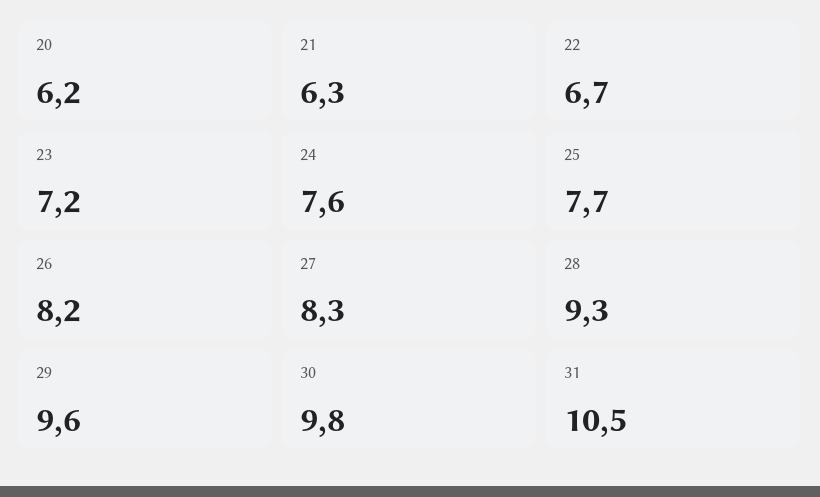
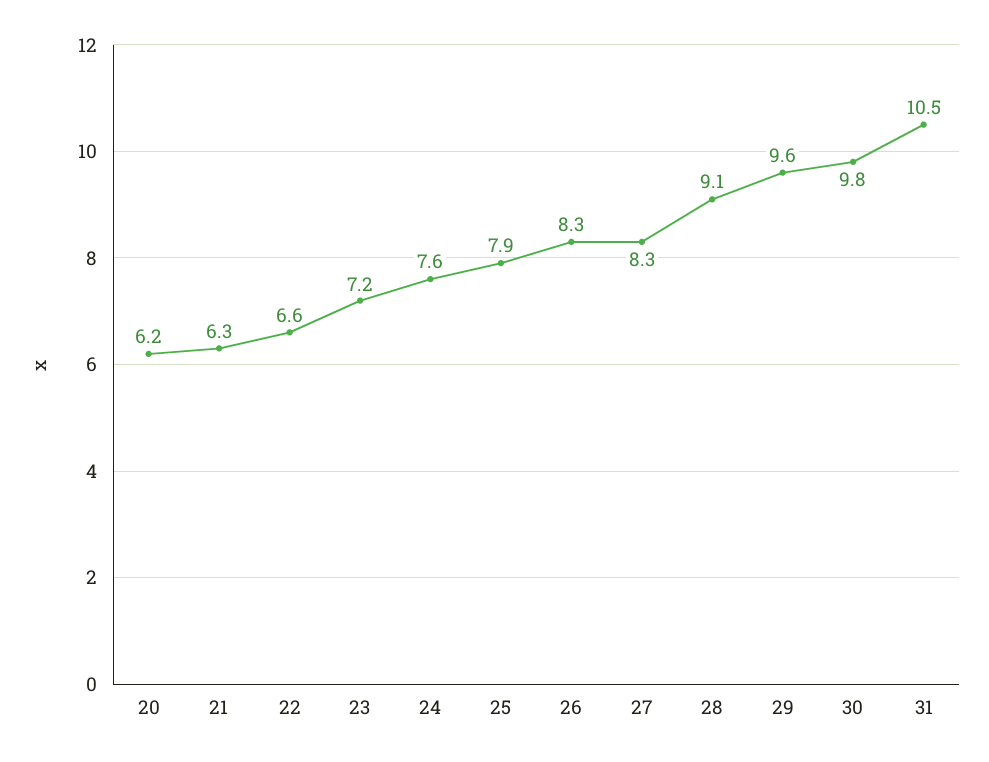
  {
    "20": 6.2,
    "21": 6.3,
-   "22": 6.7,
+   "22": 6.6,
    "23": 7.2,
    "24": 7.6,
-   "25": 7.7,
+   "25": 7.9,
-   "26": 8.2,
+   "26": 8.3,
    "27": 8.3,
-   "28": 9.3,
+   "28": 9.1,
    "29": 9.6,
    "30": 9.8,
    "31": 10.5
  }

